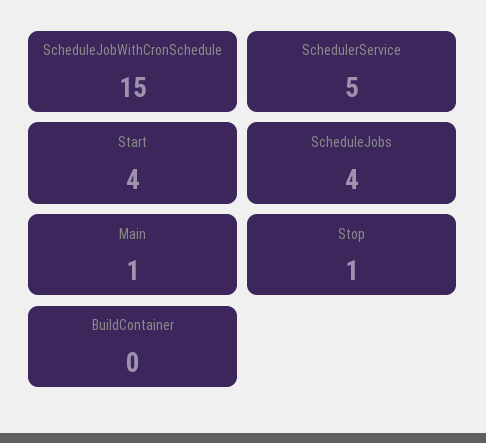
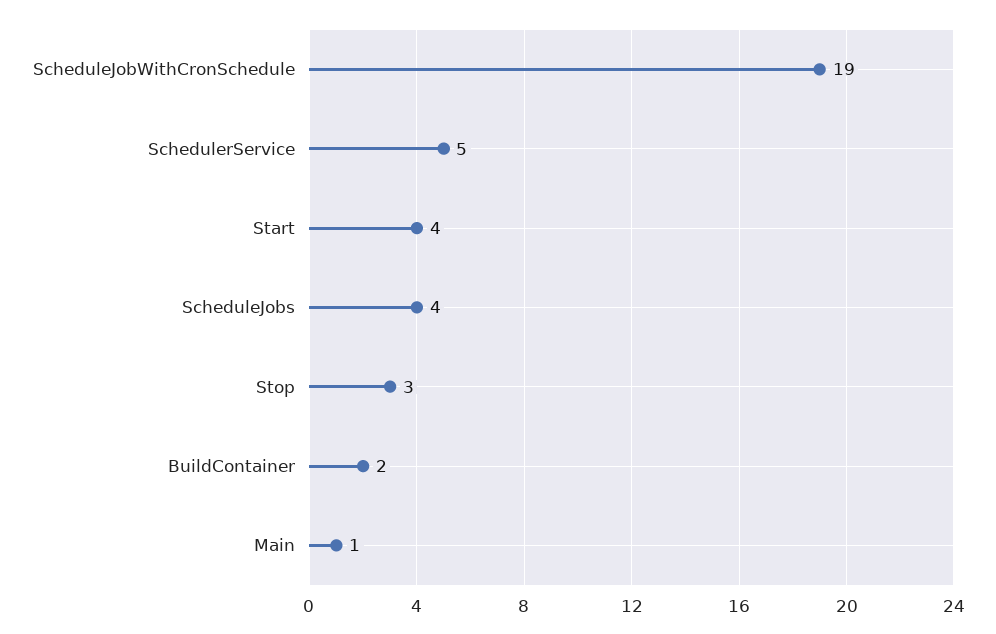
  {
-   "ScheduleJobWithCronSchedule": 15,
+   "ScheduleJobWithCronSchedule": 19,
    "SchedulerService": 5,
    "Start": 4,
    "ScheduleJobs": 4,
    "Main": 1,
-   "Stop": 1,
+   "Stop": 3,
-   "BuildContainer": 0
+   "BuildContainer": 2
  }

